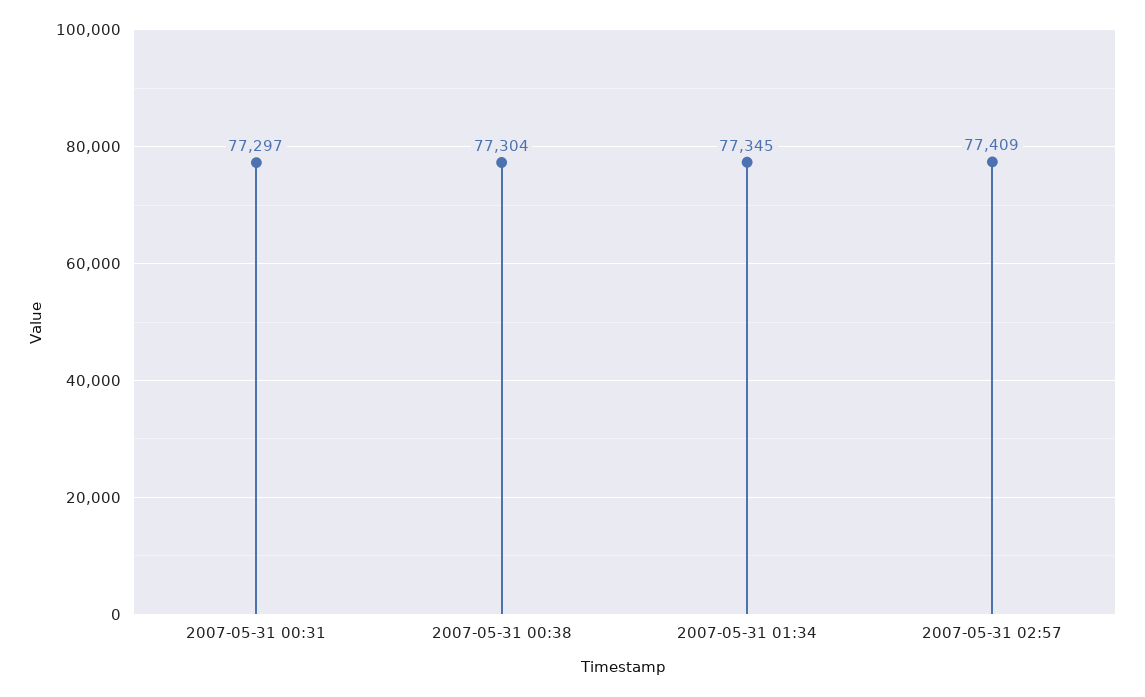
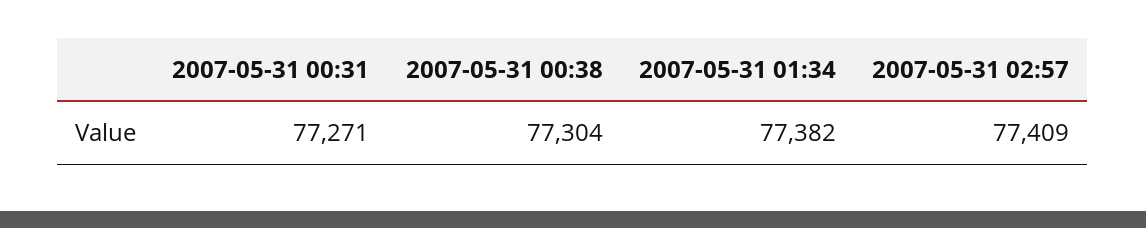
  {
-   "2007-05-31 00:31": 77297,
+   "2007-05-31 00:31": 77271,
    "2007-05-31 00:38": 77304,
-   "2007-05-31 01:34": 77345,
+   "2007-05-31 01:34": 77382,
    "2007-05-31 02:57": 77409
  }

